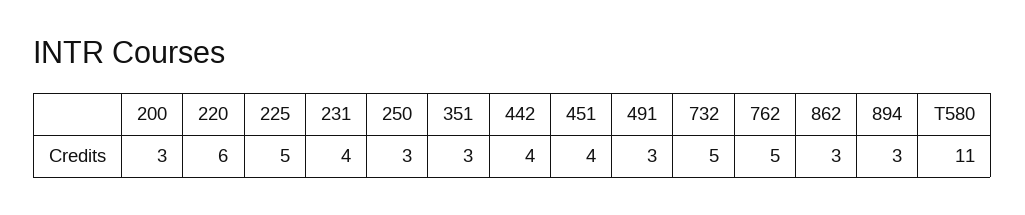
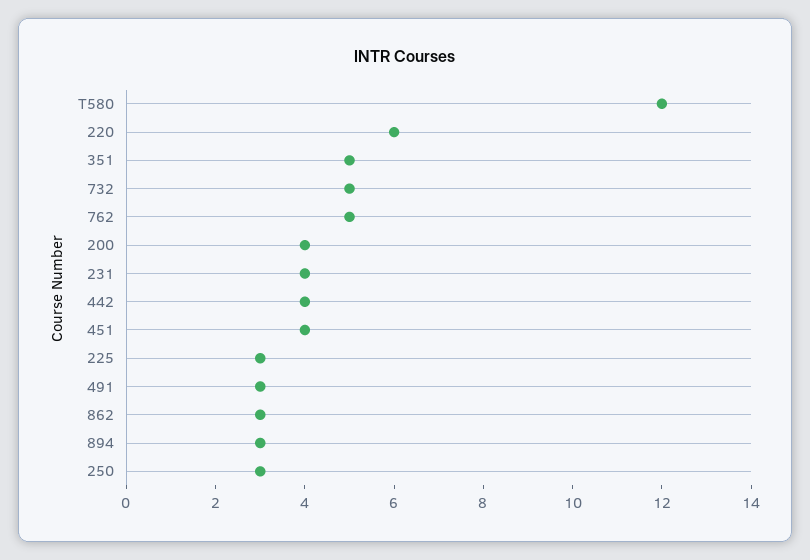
  {
-   "200": 3,
+   "200": 4,
    "220": 6,
-   "225": 5,
+   "225": 3,
    "231": 4,
    "250": 3,
-   "351": 3,
+   "351": 5,
    "442": 4,
    "451": 4,
    "491": 3,
    "732": 5,
    "762": 5,
    "862": 3,
    "894": 3,
-   "T580": 11
+   "T580": 12
  }

